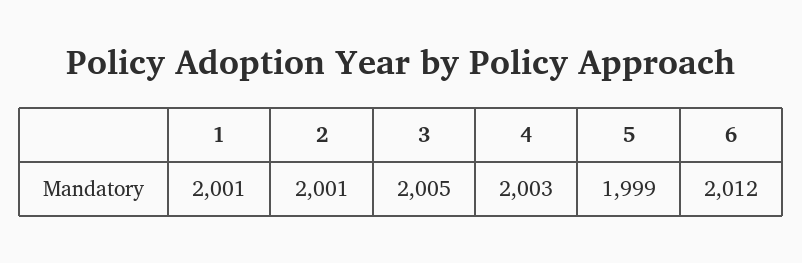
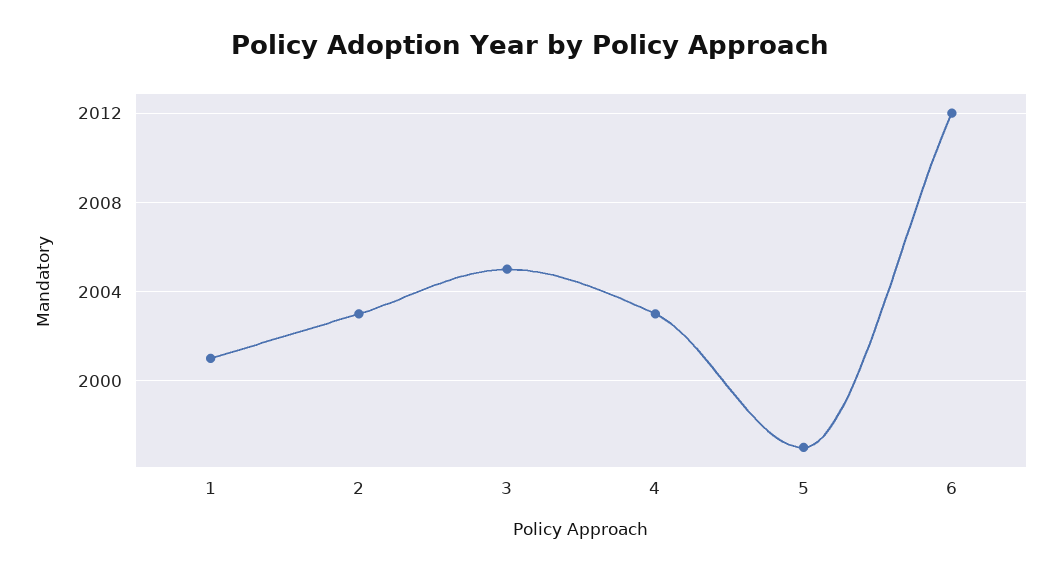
  {
    "1": 2001,
-   "2": 2001,
+   "2": 2003,
    "3": 2005,
    "4": 2003,
-   "5": 1999,
+   "5": 1997,
    "6": 2012
  }

